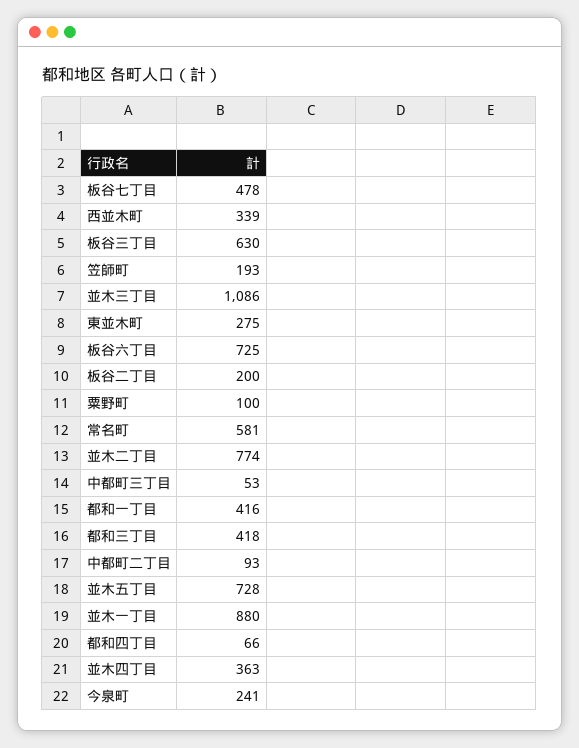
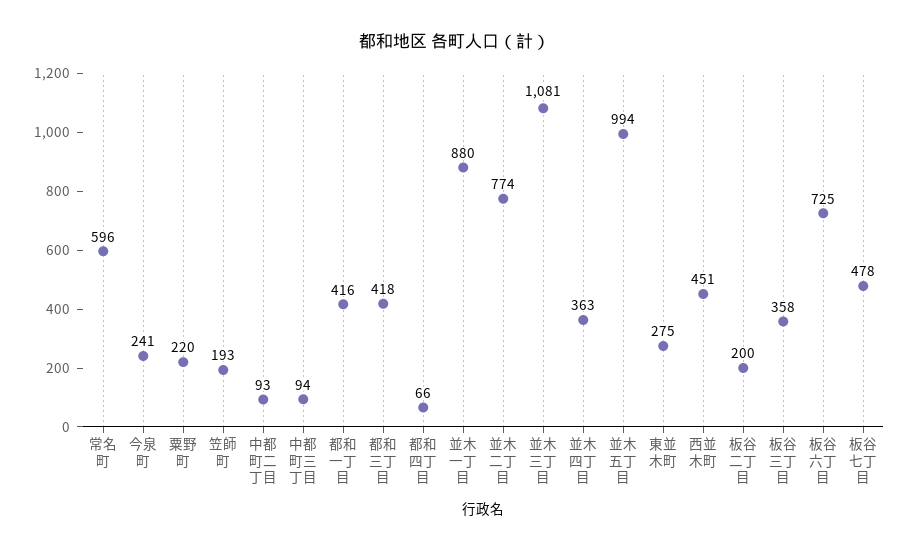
  {
    "板谷七丁目": 478,
-   "西並木町": 339,
+   "西並木町": 451,
-   "板谷三丁目": 630,
+   "板谷三丁目": 358,
    "笠師町": 193,
-   "並木三丁目": 1086,
+   "並木三丁目": 1081,
    "東並木町": 275,
    "板谷六丁目": 725,
    "板谷二丁目": 200,
-   "粟野町": 100,
+   "粟野町": 220,
-   "常名町": 581,
+   "常名町": 596,
    "並木二丁目": 774,
-   "中都町三丁目": 53,
+   "中都町三丁目": 94,
    "都和一丁目": 416,
    "都和三丁目": 418,
    "中都町二丁目": 93,
-   "並木五丁目": 728,
+   "並木五丁目": 994,
    "並木一丁目": 880,
    "都和四丁目": 66,
    "並木四丁目": 363,
    "今泉町": 241
  }

